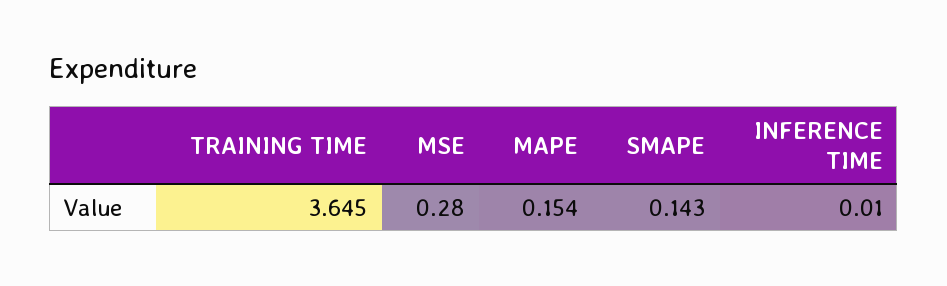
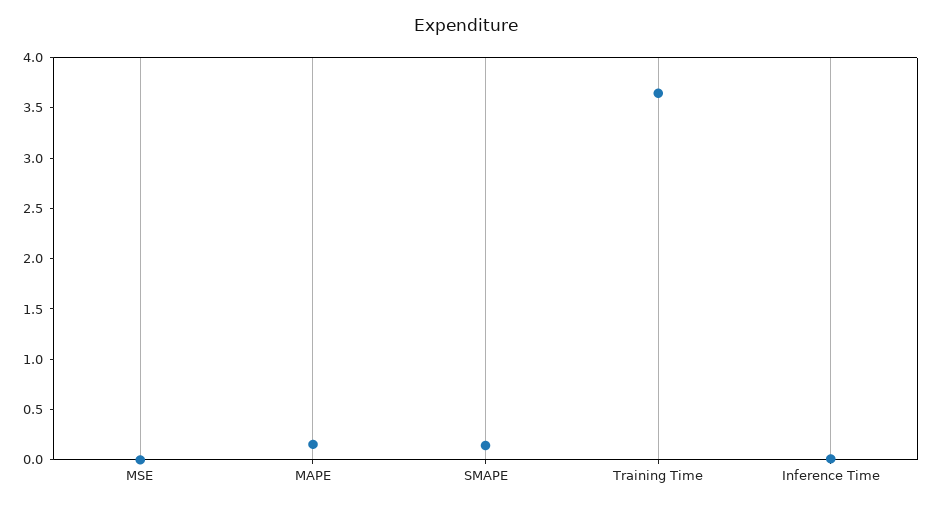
  {
    "TRAINING TIME": 3.645,
-   "MSE": 0.28,
+   "MSE": 0,
    "MAPE": 0.154,
    "SMAPE": 0.143,
    "INFERENCE TIME": 0.01
  }

